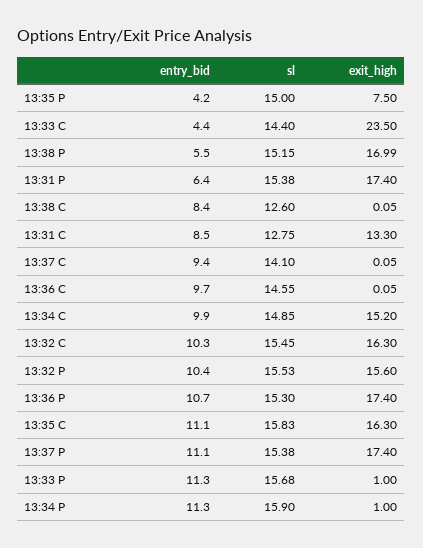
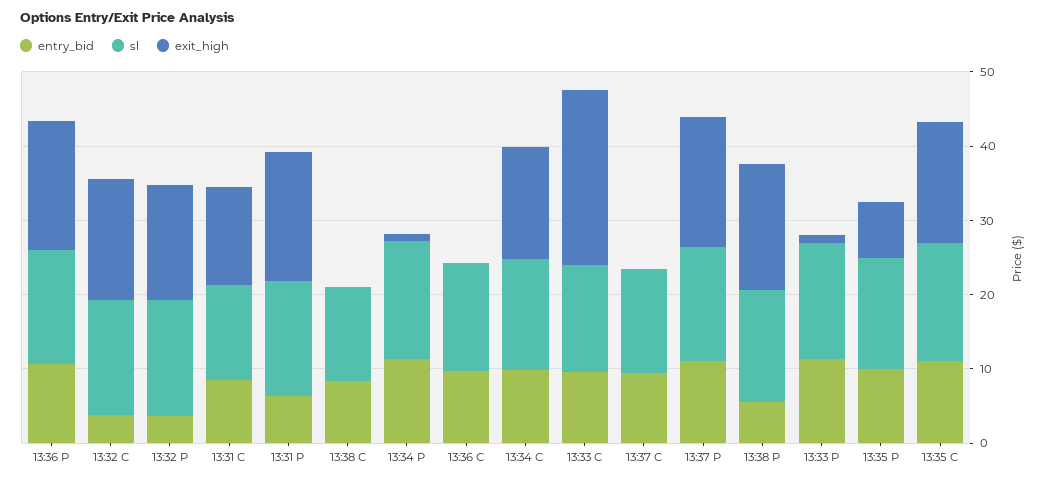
  {
    "entry_bid": {
-     "13:35 P": 4.2,
+     "13:35 P": 10,
-     "13:33 C": 4.4,
+     "13:33 C": 10,
      "13:38 P": 5.5,
      "13:31 P": 6.4,
      "13:38 C": 8.4,
      "13:31 C": 8.5,
      "13:37 C": 9.4,
      "13:36 C": 9.7,
      "13:34 C": 9.9,
-     "13:32 C": 10.3,
+     "13:32 C": 4,
-     "13:32 P": 10.4,
+     "13:32 P": 4,
      "13:36 P": 10.7,
      "13:35 C": 11.1,
      "13:37 P": 11.1,
      "13:33 P": 11.3,
      "13:34 P": 11.3
    },
    "sl": {
      "13:35 P": 15,
      "13:33 C": 14.4,
      "13:38 P": 15.15,
      "13:31 P": 15.38,
      "13:38 C": 12.6,
      "13:31 C": 12.75,
      "13:37 C": 14.1,
      "13:36 C": 14.55,
      "13:34 C": 14.85,
      "13:32 C": 15.45,
      "13:32 P": 15.53,
      "13:36 P": 15.3,
      "13:35 C": 15.83,
      "13:37 P": 15.38,
      "13:33 P": 15.68,
      "13:34 P": 15.9
    },
    "exit_high": {
      "13:35 P": 7.5,
      "13:33 C": 23.5,
      "13:38 P": 16.99,
      "13:31 P": 17.4,
      "13:38 C": 0.05,
      "13:31 C": 13.3,
      "13:37 C": 0.05,
      "13:36 C": 0.05,
      "13:34 C": 15.2,
      "13:32 C": 16.3,
      "13:32 P": 15.6,
      "13:36 P": 17.4,
      "13:35 C": 16.3,
      "13:37 P": 17.4,
      "13:33 P": 1,
      "13:34 P": 1
    }
  }

